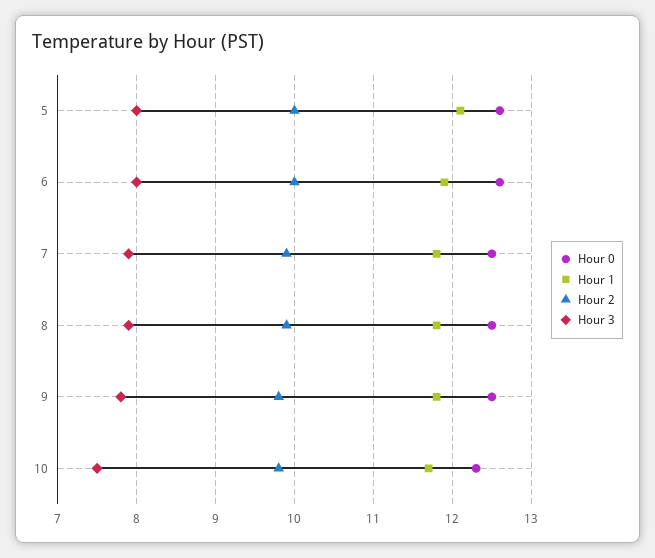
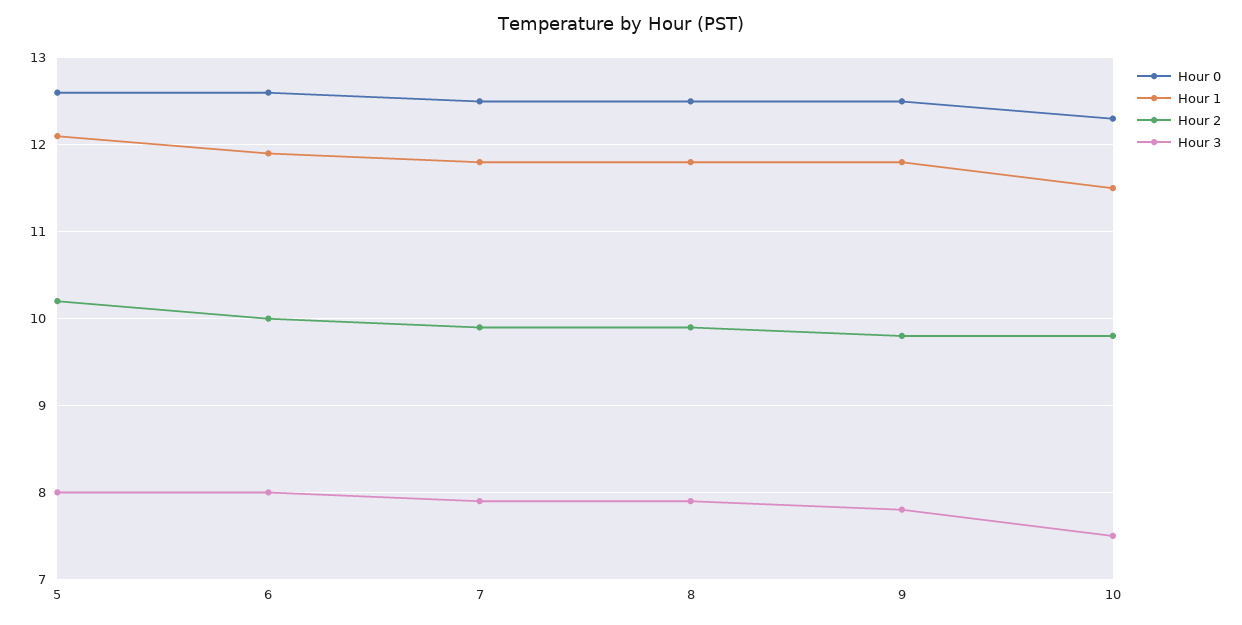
  {
    "Hour 0": {
      "5": 12.6,
      "6": 12.6,
      "7": 12.5,
      "8": 12.5,
      "9": 12.5,
      "10": 12.3
    },
    "Hour 1": {
      "5": 12.1,
      "6": 11.9,
      "7": 11.8,
      "8": 11.8,
      "9": 11.8,
-     "10": 11.7
+     "10": 11.5
    },
    "Hour 2": {
-     "5": 10,
+     "5": 10.2,
      "6": 10,
      "7": 9.9,
      "8": 9.9,
      "9": 9.8,
      "10": 9.8
    },
    "Hour 3": {
      "5": 8,
      "6": 8,
      "7": 7.9,
      "8": 7.9,
      "9": 7.8,
      "10": 7.5
    }
  }

